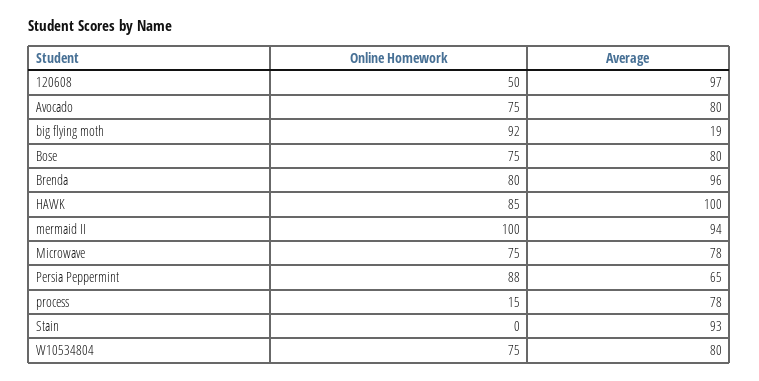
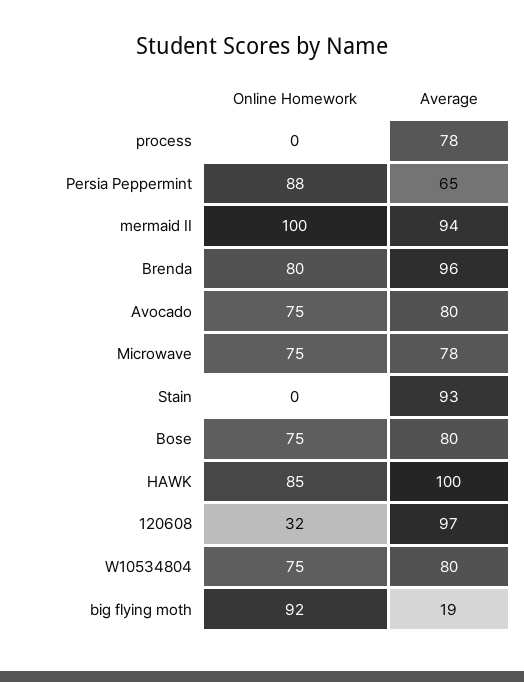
  {
    "Online Homework": {
-     "120608": 50,
+     "120608": 32,
      "Avocado": 75,
      "big flying moth": 92,
      "Bose": 75,
      "Brenda": 80,
      "HAWK": 85,
      "mermaid II": 100,
      "Microwave": 75,
      "Persia Peppermint": 88,
-     "process": 15,
+     "process": 0,
      "Stain": 0,
      "W10534804": 75
    },
    "Average": {
      "120608": 97,
      "Avocado": 80,
      "big flying moth": 19,
      "Bose": 80,
      "Brenda": 96,
      "HAWK": 100,
      "mermaid II": 94,
      "Microwave": 78,
      "Persia Peppermint": 65,
      "process": 78,
      "Stain": 93,
      "W10534804": 80
    }
  }

